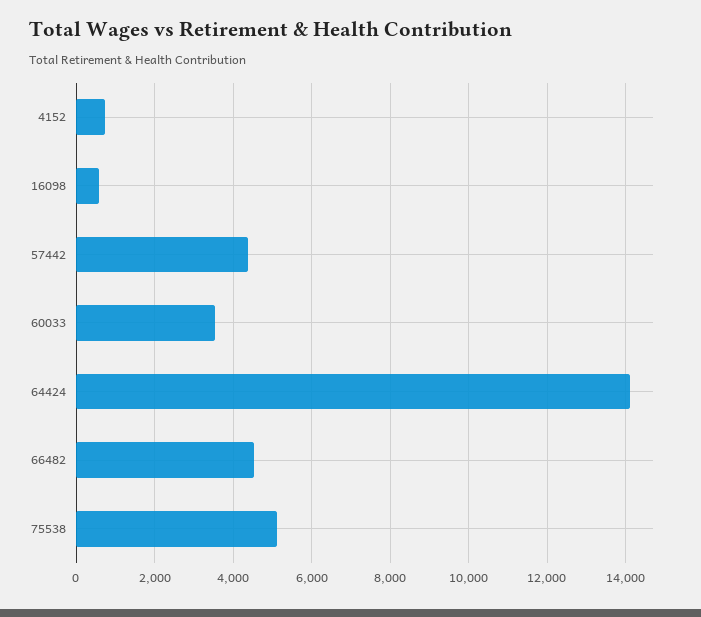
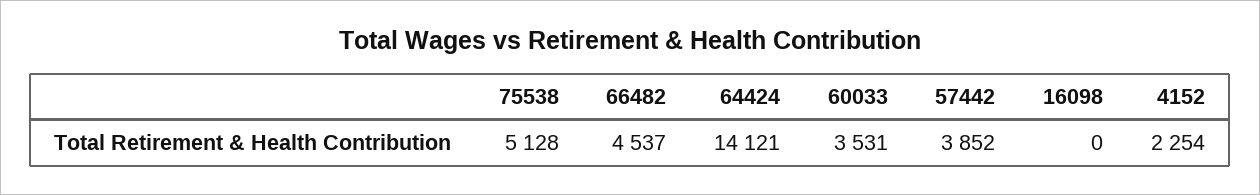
  {
-   "4152": 800,
+   "4152": 2254,
-   "16098": 600,
+   "16098": 0,
-   "57442": 4400,
+   "57442": 3852,
    "60033": 3531,
    "64424": 14121,
    "66482": 4537,
    "75538": 5128
  }

